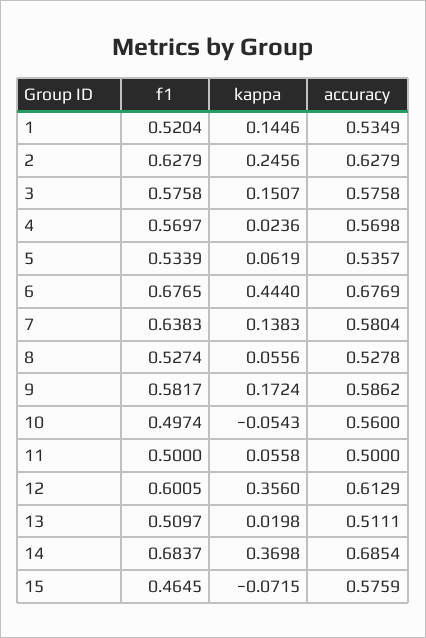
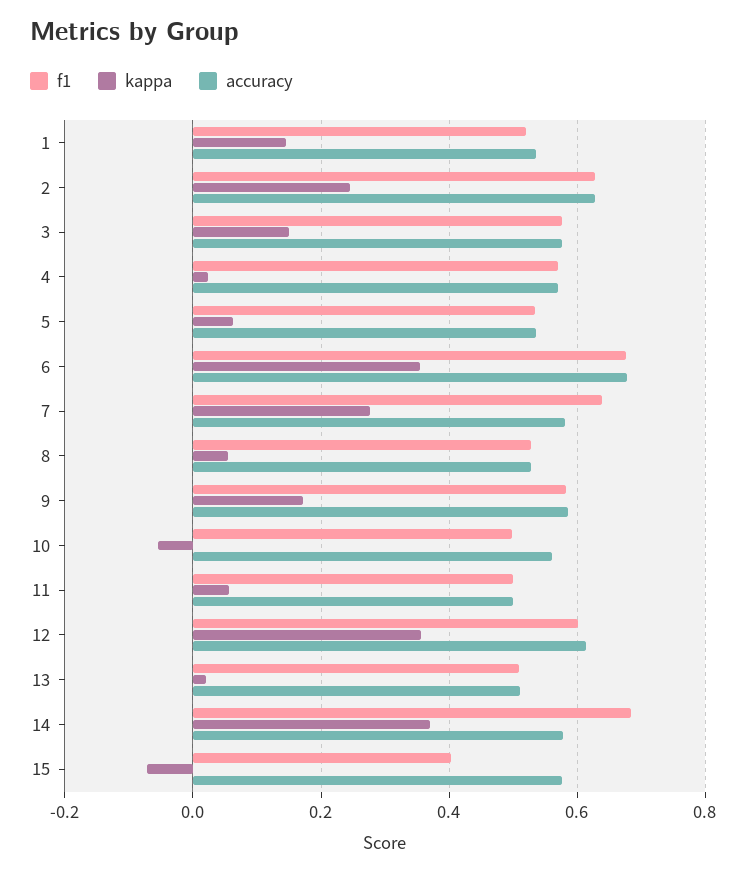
  {
    "f1": {
      "1": 0.5204,
      "2": 0.6279,
      "3": 0.5758,
      "4": 0.5697,
      "5": 0.5339,
      "6": 0.6765,
      "7": 0.6383,
      "8": 0.5274,
      "9": 0.5817,
      "10": 0.4974,
      "11": 0.5,
      "12": 0.6005,
      "13": 0.5097,
      "14": 0.6837,
-     "15": 0.4645
+     "15": 0.4
    },
    "kappa": {
      "1": 0.1446,
      "2": 0.2456,
      "3": 0.1507,
      "4": 0.0236,
      "5": 0.0619,
-     "6": 0.444,
+     "6": 0.36,
-     "7": 0.1383,
+     "7": 0.28,
      "8": 0.0556,
      "9": 0.1724,
      "10": -0.0543,
      "11": 0.0558,
      "12": 0.356,
      "13": 0.0198,
      "14": 0.3698,
      "15": -0.0715
    },
    "accuracy": {
      "1": 0.5349,
      "2": 0.6279,
      "3": 0.5758,
      "4": 0.5698,
      "5": 0.5357,
      "6": 0.6769,
      "7": 0.5804,
      "8": 0.5278,
      "9": 0.5862,
      "10": 0.56,
      "11": 0.5,
      "12": 0.6129,
      "13": 0.5111,
-     "14": 0.6854,
+     "14": 0.58,
      "15": 0.5759
    }
  }

